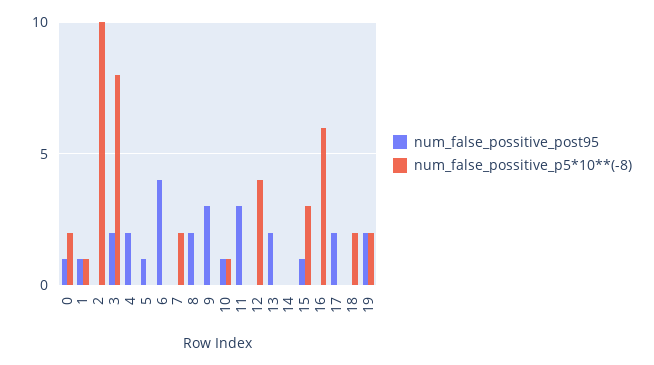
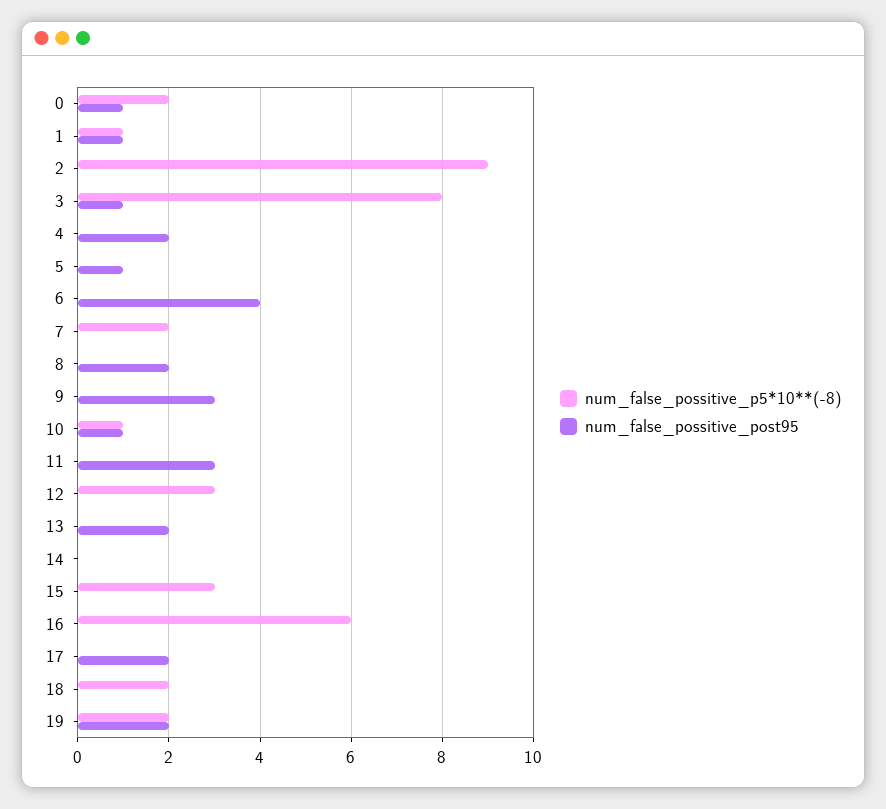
  {
    "num_false_possitive_post95": {
      "0": 1,
      "1": 1,
      "2": 0,
-     "3": 2,
+     "3": 1,
      "4": 2,
      "5": 1,
      "6": 4,
      "7": 0,
      "8": 2,
      "9": 3,
      "10": 1,
      "11": 3,
      "12": 0,
      "13": 2,
      "14": 0,
-     "15": 1,
+     "15": 0,
      "16": 0,
      "17": 2,
      "18": 0,
      "19": 2
    },
    "num_false_possitive_p5*10**(-8)": {
      "0": 2,
      "1": 1,
-     "2": 10,
+     "2": 9,
      "3": 8,
      "4": 0,
      "5": 0,
      "6": 0,
      "7": 2,
      "8": 0,
      "9": 0,
      "10": 1,
      "11": 0,
-     "12": 4,
+     "12": 3,
      "13": 0,
      "14": 0,
      "15": 3,
      "16": 6,
      "17": 0,
      "18": 2,
      "19": 2
    }
  }

